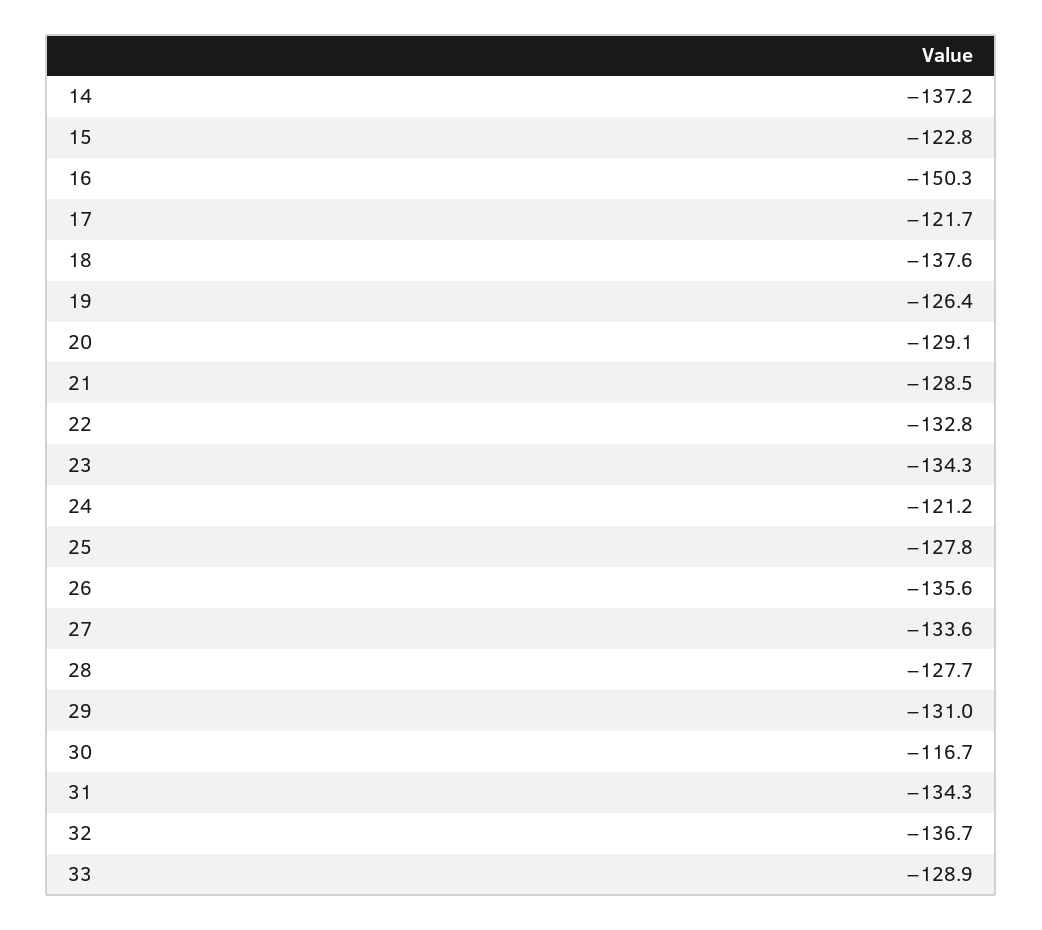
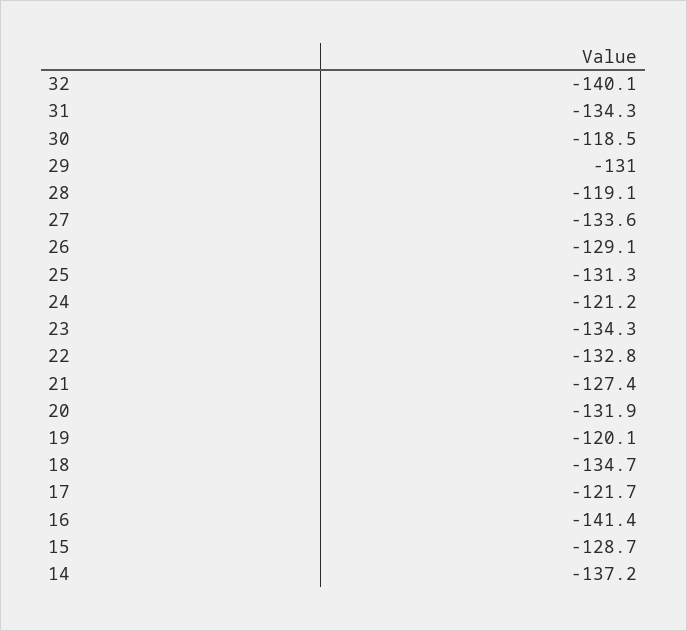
  {
    "14": -137.2,
-   "15": -122.8,
+   "15": -128.7,
-   "16": -150.3,
+   "16": -141.4,
    "17": -121.7,
-   "18": -137.6,
+   "18": -134.7,
-   "19": -126.4,
+   "19": -120.1,
-   "20": -129.1,
+   "20": -131.9,
-   "21": -128.5,
+   "21": -127.4,
    "22": -132.8,
    "23": -134.3,
    "24": -121.2,
-   "25": -127.8,
+   "25": -131.3,
-   "26": -135.6,
+   "26": -129.1,
    "27": -133.6,
-   "28": -127.7,
+   "28": -119.1,
    "29": -131,
-   "30": -116.7,
+   "30": -118.5,
    "31": -134.3,
-   "32": -136.7,
+   "32": -140.1
-   "33": -128.9
  }

